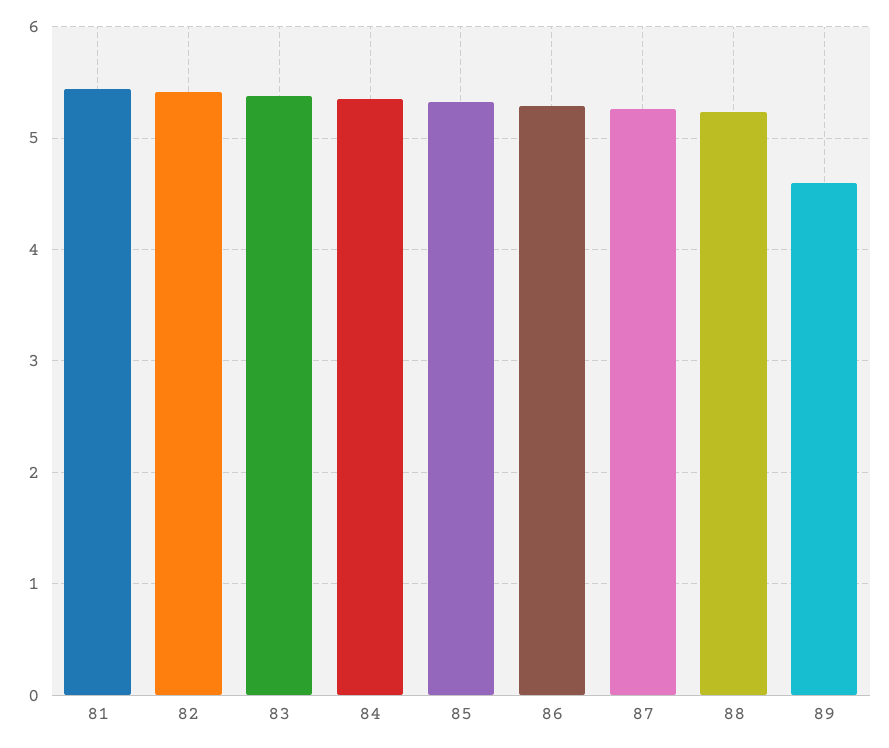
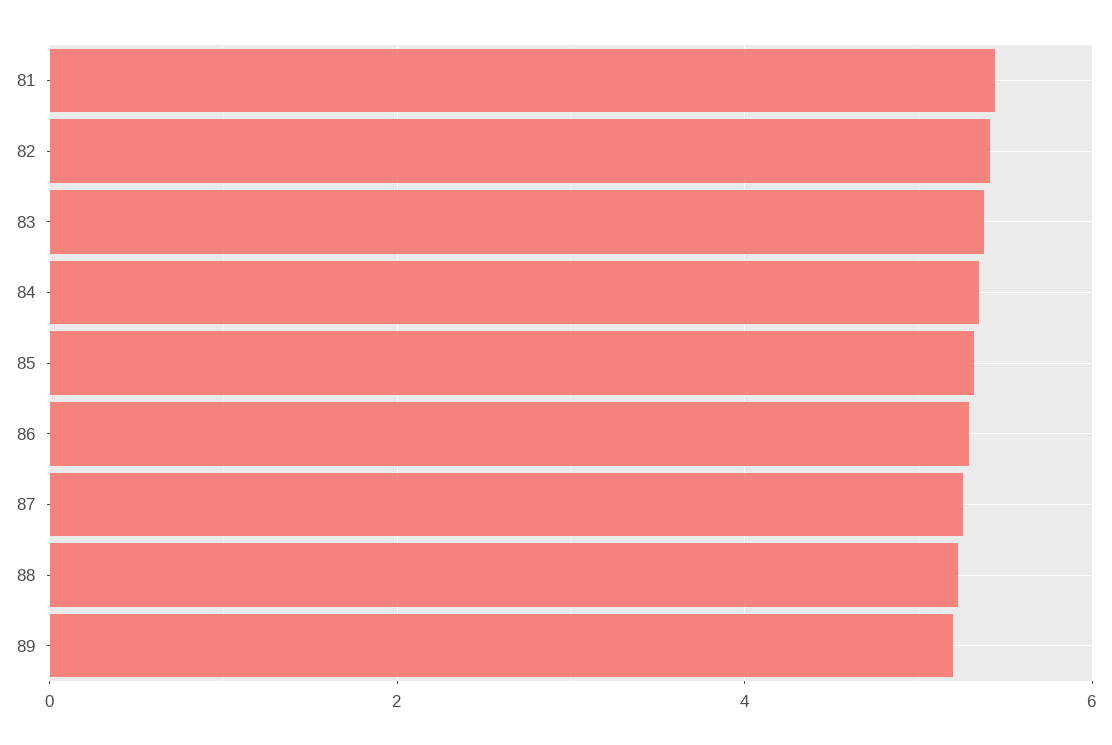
  {
    "81": 5.4,
    "82": 5.4,
    "83": 5.4,
    "84": 5.4,
    "85": 5.3,
    "86": 5.3,
    "87": 5.3,
    "88": 5.2,
-   "89": 4.6
+   "89": 5.2
  }

